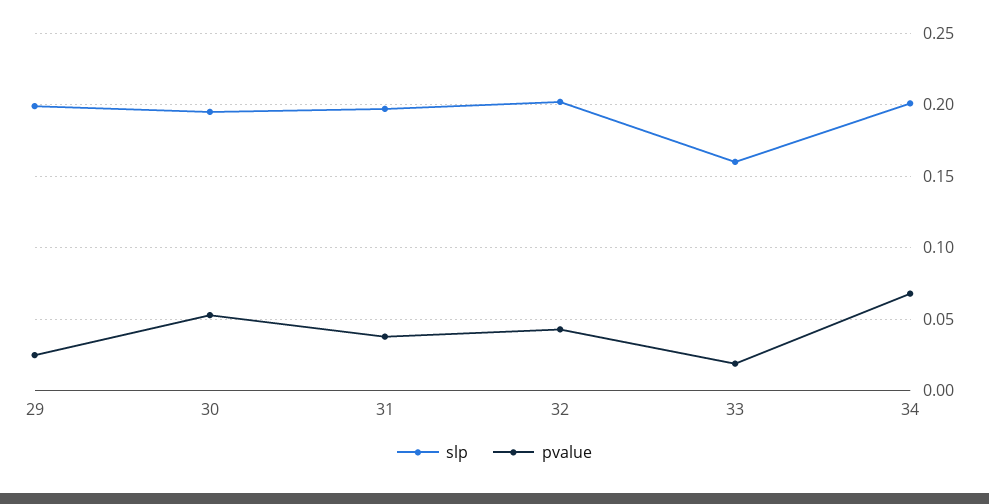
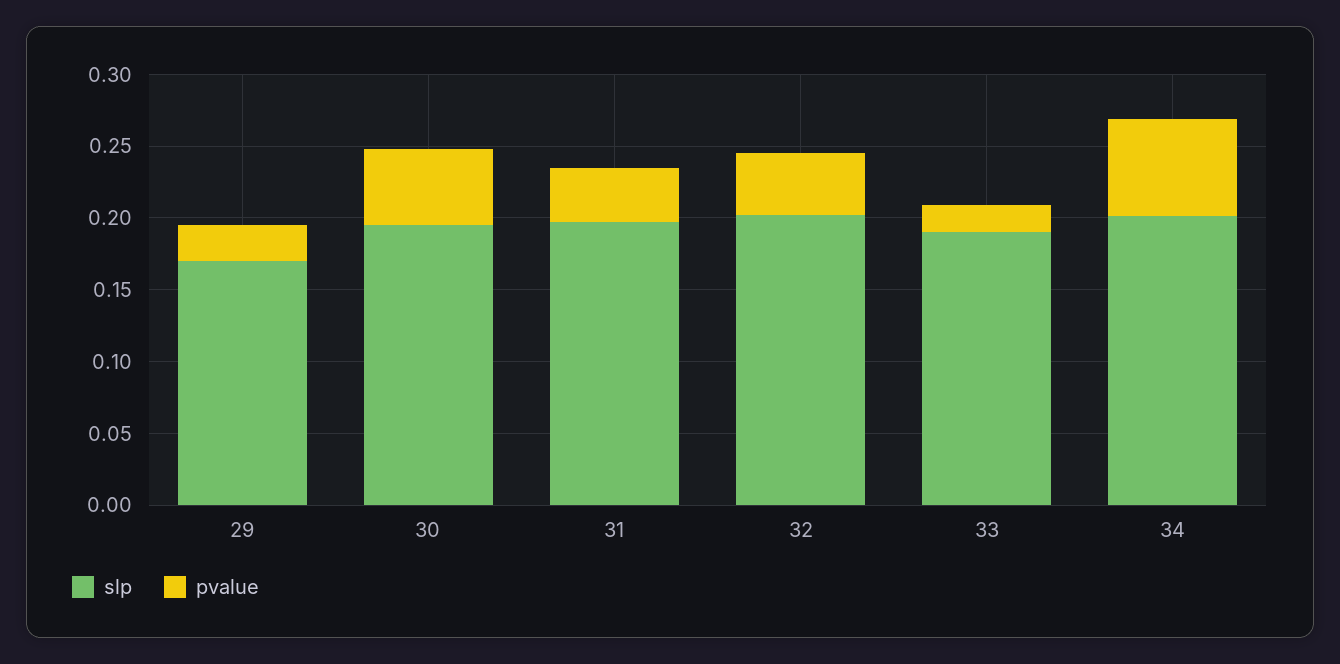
  {
    "slp": {
-     "29": 0.2,
+     "29": 0.17,
      "30": 0.195,
      "31": 0.195,
      "32": 0.2,
-     "33": 0.16,
+     "33": 0.19,
      "34": 0.2
    },
    "pvalue": {
      "29": 0.025,
      "30": 0.055,
      "31": 0.04,
      "32": 0.045,
      "33": 0.02,
      "34": 0.07
    }
  }

